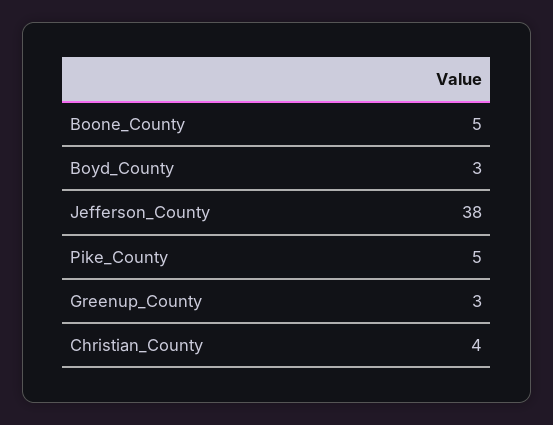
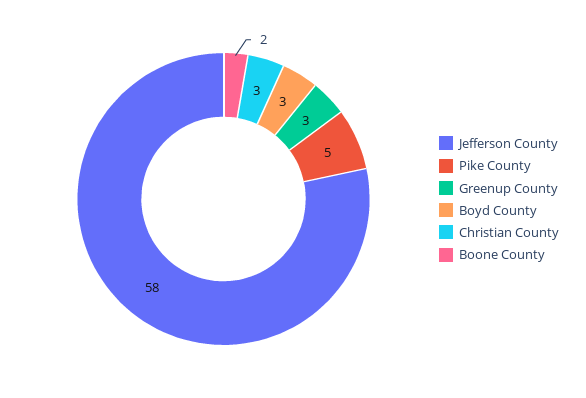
  {
-   "Boone_County": 5,
+   "Boone_County": 2,
    "Boyd_County": 3,
-   "Jefferson_County": 38,
+   "Jefferson_County": 58,
    "Pike_County": 5,
    "Greenup_County": 3,
-   "Christian_County": 4
+   "Christian_County": 3
  }

